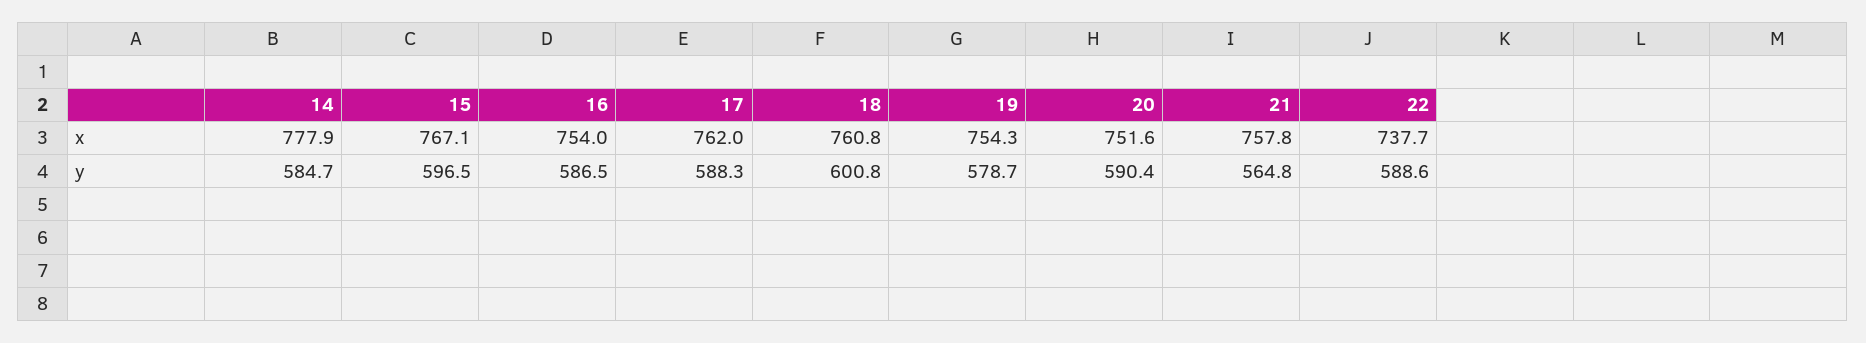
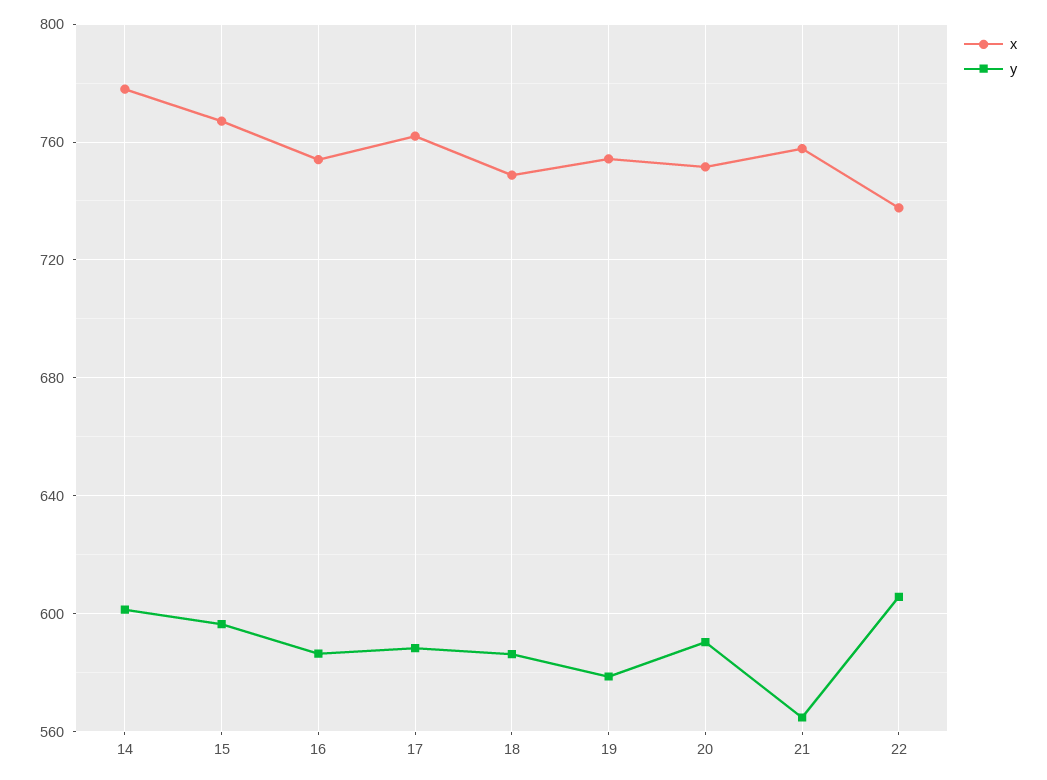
  {
    "x": {
      "14": 777.9,
      "15": 767.1,
      "16": 754,
      "17": 762,
-     "18": 760.8,
+     "18": 750,
      "19": 754.3,
      "20": 751.6,
      "21": 757.8,
      "22": 737.7
    },
    "y": {
-     "14": 584.7,
+     "14": 600,
      "15": 596.5,
      "16": 586.5,
      "17": 588.3,
-     "18": 600.8,
+     "18": 585,
      "19": 578.7,
      "20": 590.4,
      "21": 564.8,
-     "22": 588.6
+     "22": 605
    }
  }

